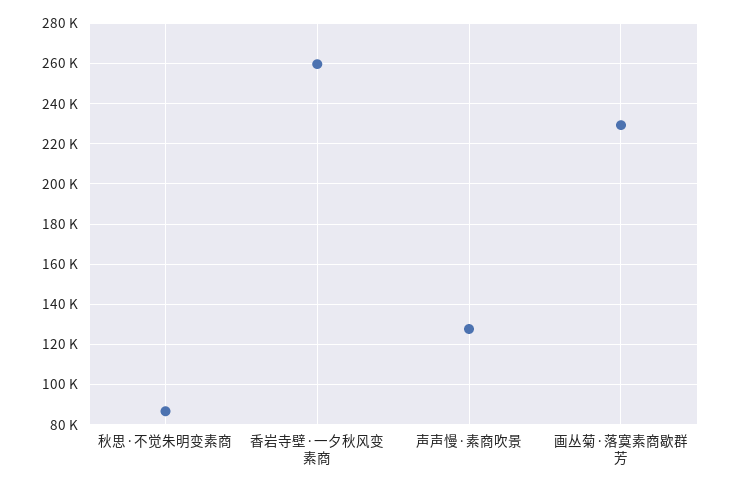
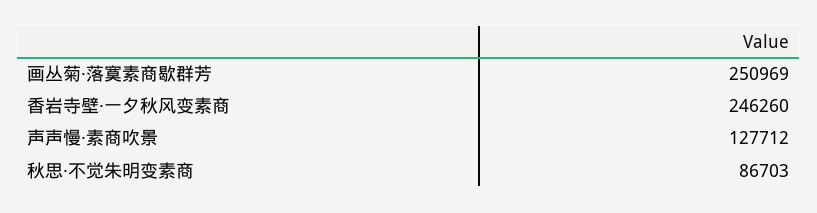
  {
    "秋思·不觉朱明变素商": 86703,
-   "香岩寺壁·一夕秋风变素商": 260000,
+   "香岩寺壁·一夕秋风变素商": 246260,
    "声声慢·素商吹景": 127712,
-   "画丛菊·落寞素商歇群芳": 230000
+   "画丛菊·落寞素商歇群芳": 250969
  }

